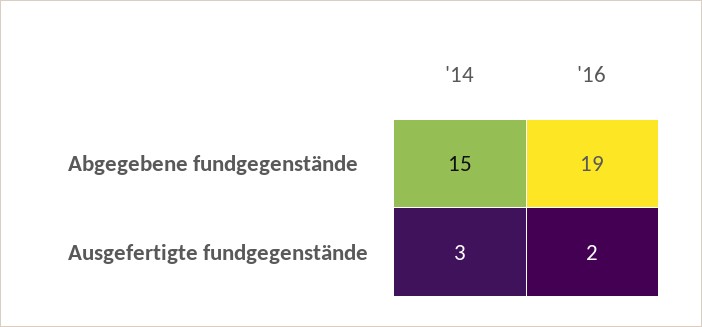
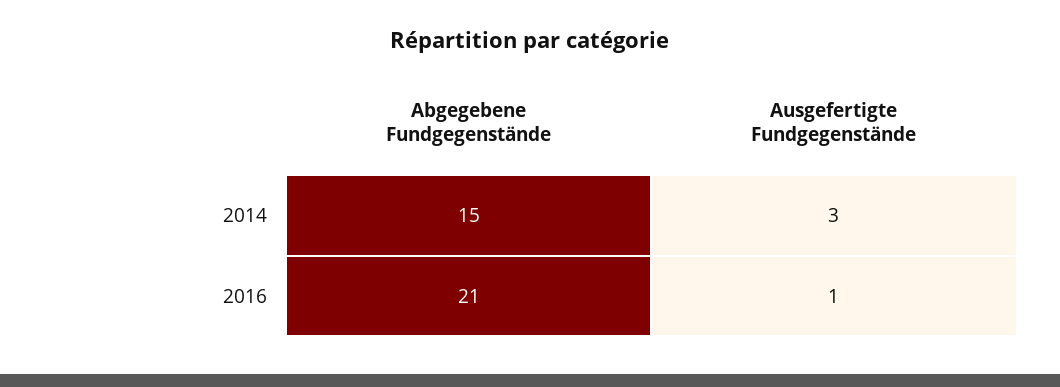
  {
    "'14": {
      "Abgegebene fundgegenstände": 15,
      "Ausgefertigte fundgegenstände": 3
    },
    "'16": {
-     "Abgegebene fundgegenstände": 19,
+     "Abgegebene fundgegenstände": 21,
-     "Ausgefertigte fundgegenstände": 2
+     "Ausgefertigte fundgegenstände": 1
    }
  }

